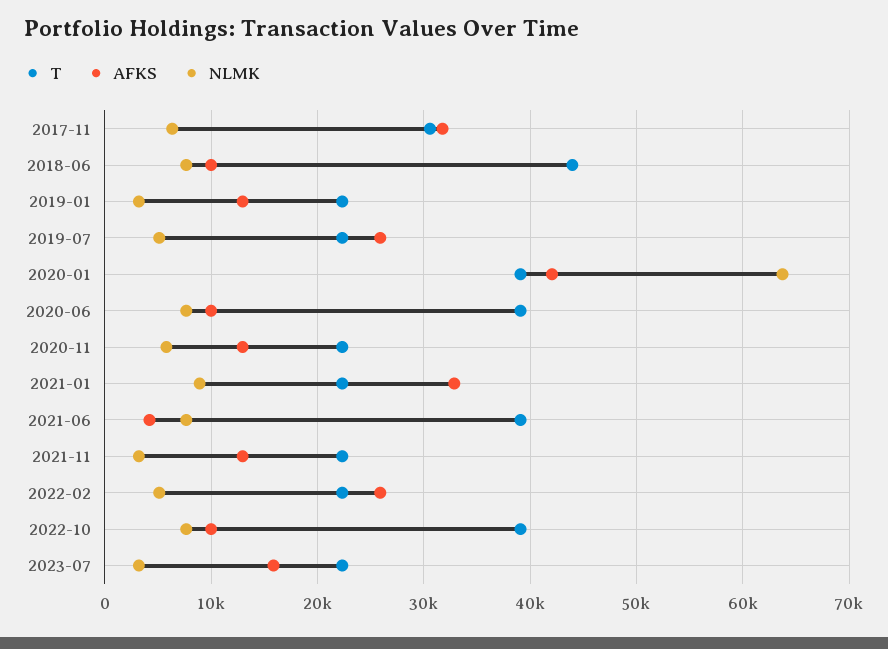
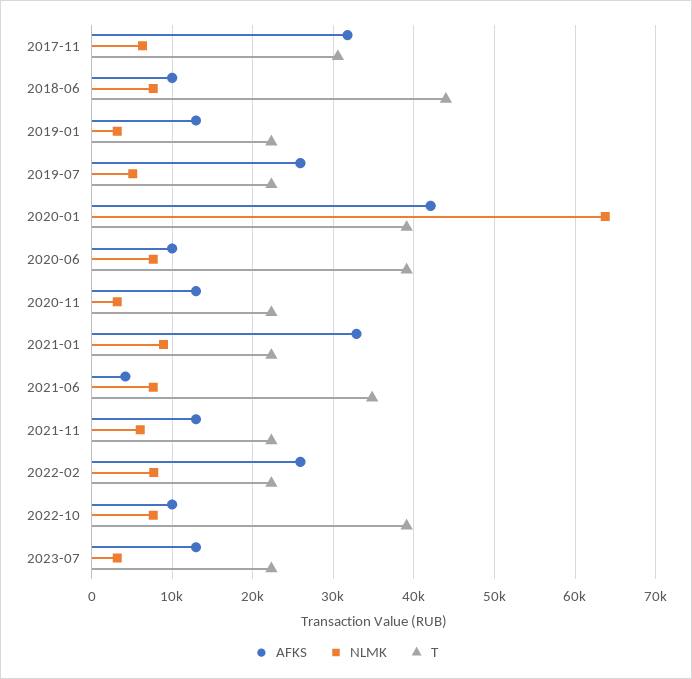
  {
    "T": {
      "2017-11": 31000,
      "2018-06": 44000,
      "2019-01": 22000,
      "2019-07": 22000,
      "2020-01": 39000,
      "2020-06": 39000,
      "2020-11": 22000,
      "2021-01": 22000,
-     "2021-06": 39000,
+     "2021-06": 35000,
      "2021-11": 22000,
      "2022-02": 22000,
      "2022-10": 39000,
      "2023-07": 22000
    },
    "AFKS": {
      "2017-11": 32000,
      "2018-06": 10000,
      "2019-01": 13000,
      "2019-07": 26000,
      "2020-01": 42000,
      "2020-06": 10000,
      "2020-11": 13000,
      "2021-01": 33000,
      "2021-06": 4000,
      "2021-11": 13000,
      "2022-02": 26000,
      "2022-10": 10000,
-     "2023-07": 16000
+     "2023-07": 13000
    },
    "NLMK": {
      "2017-11": 6000,
      "2018-06": 8000,
      "2019-01": 3000,
      "2019-07": 5000,
      "2020-01": 64000,
      "2020-06": 8000,
-     "2020-11": 6000,
+     "2020-11": 3000,
      "2021-01": 9000,
      "2021-06": 8000,
-     "2021-11": 3000,
+     "2021-11": 6000,
-     "2022-02": 5000,
+     "2022-02": 8000,
      "2022-10": 8000,
      "2023-07": 3000
    }
  }

